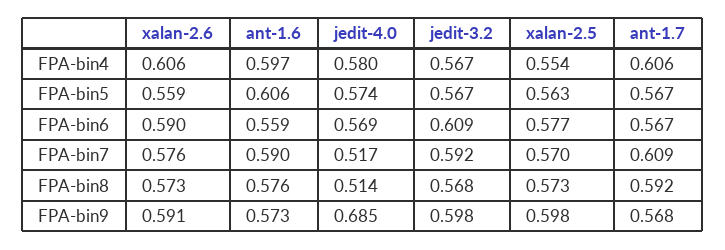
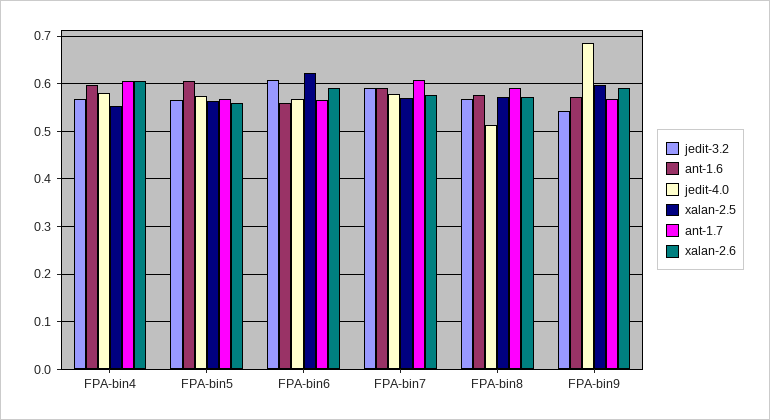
  {
    "xalan-2.6": {
      "FPA-bin4": 0.606,
      "FPA-bin5": 0.559,
      "FPA-bin6": 0.59,
      "FPA-bin7": 0.576,
      "FPA-bin8": 0.573,
      "FPA-bin9": 0.591
    },
    "ant-1.6": {
      "FPA-bin4": 0.597,
      "FPA-bin5": 0.606,
      "FPA-bin6": 0.559,
      "FPA-bin7": 0.59,
      "FPA-bin8": 0.576,
      "FPA-bin9": 0.573
    },
    "jedit-4.0": {
      "FPA-bin4": 0.58,
      "FPA-bin5": 0.574,
      "FPA-bin6": 0.569,
-     "FPA-bin7": 0.517,
+     "FPA-bin7": 0.58,
      "FPA-bin8": 0.514,
      "FPA-bin9": 0.685
    },
    "jedit-3.2": {
      "FPA-bin4": 0.567,
      "FPA-bin5": 0.567,
      "FPA-bin6": 0.609,
      "FPA-bin7": 0.592,
      "FPA-bin8": 0.568,
-     "FPA-bin9": 0.598
+     "FPA-bin9": 0.54
    },
    "xalan-2.5": {
      "FPA-bin4": 0.554,
      "FPA-bin5": 0.563,
-     "FPA-bin6": 0.577,
+     "FPA-bin6": 0.62,
      "FPA-bin7": 0.57,
      "FPA-bin8": 0.573,
      "FPA-bin9": 0.598
    },
    "ant-1.7": {
      "FPA-bin4": 0.606,
      "FPA-bin5": 0.567,
      "FPA-bin6": 0.567,
      "FPA-bin7": 0.609,
      "FPA-bin8": 0.592,
      "FPA-bin9": 0.568
    }
  }

